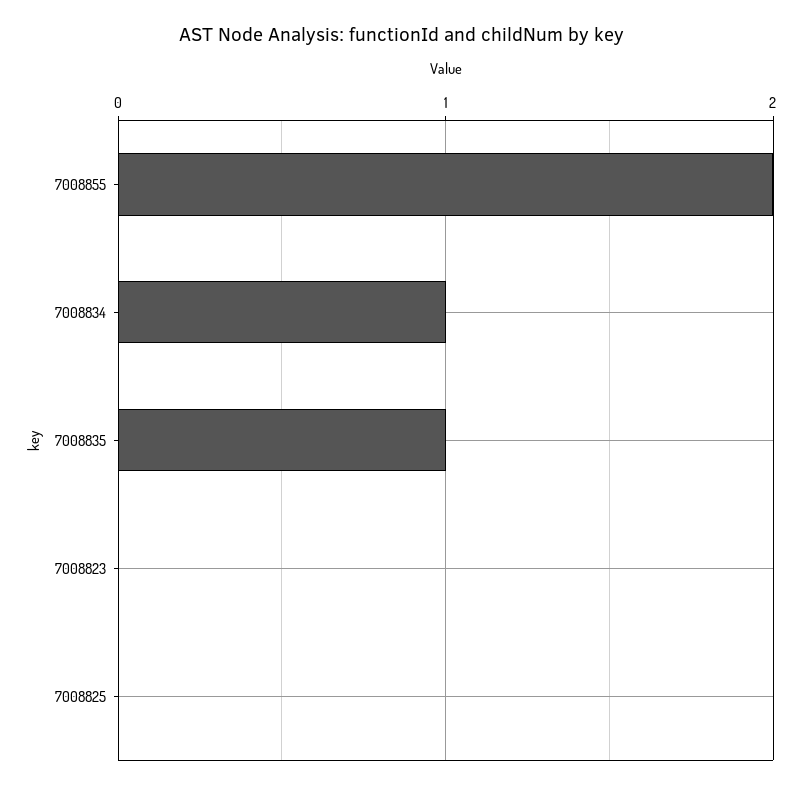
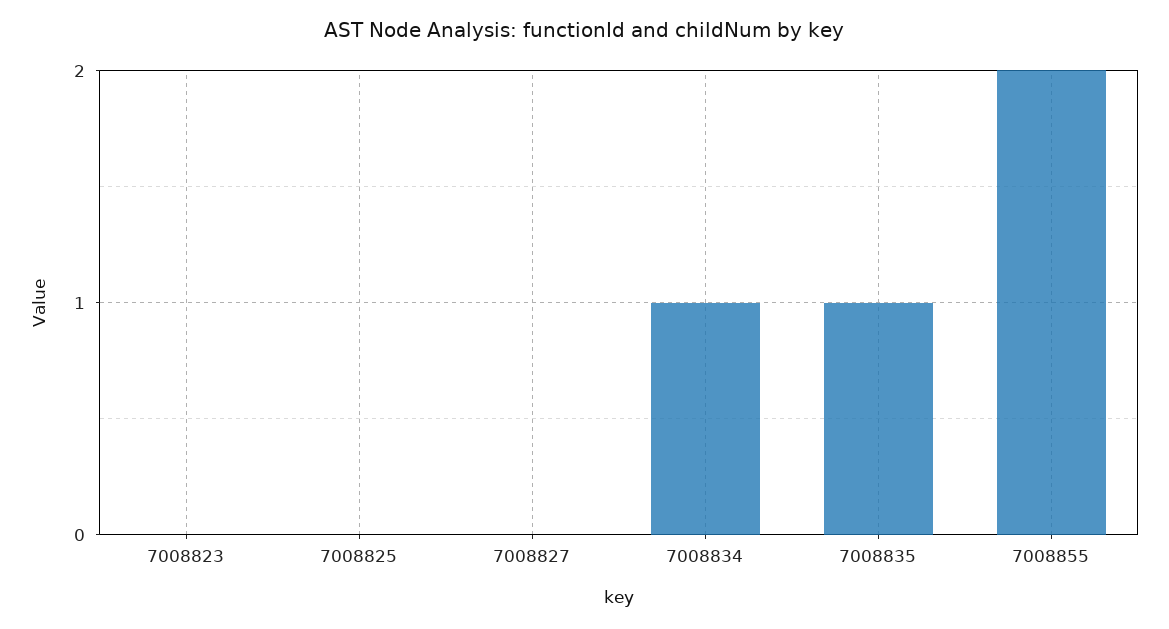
  {
    "7008855": 2,
    "7008834": 1,
    "7008835": 1,
    "7008823": 0,
-   "7008825": 0
+   "7008825": 0,
+   "7008827": 0
  }

